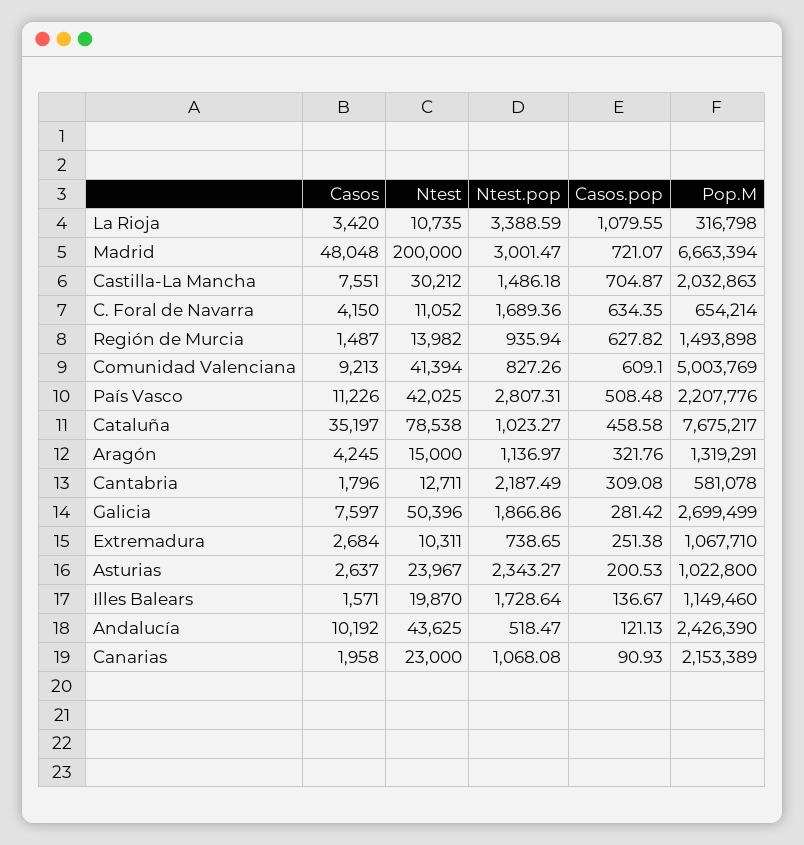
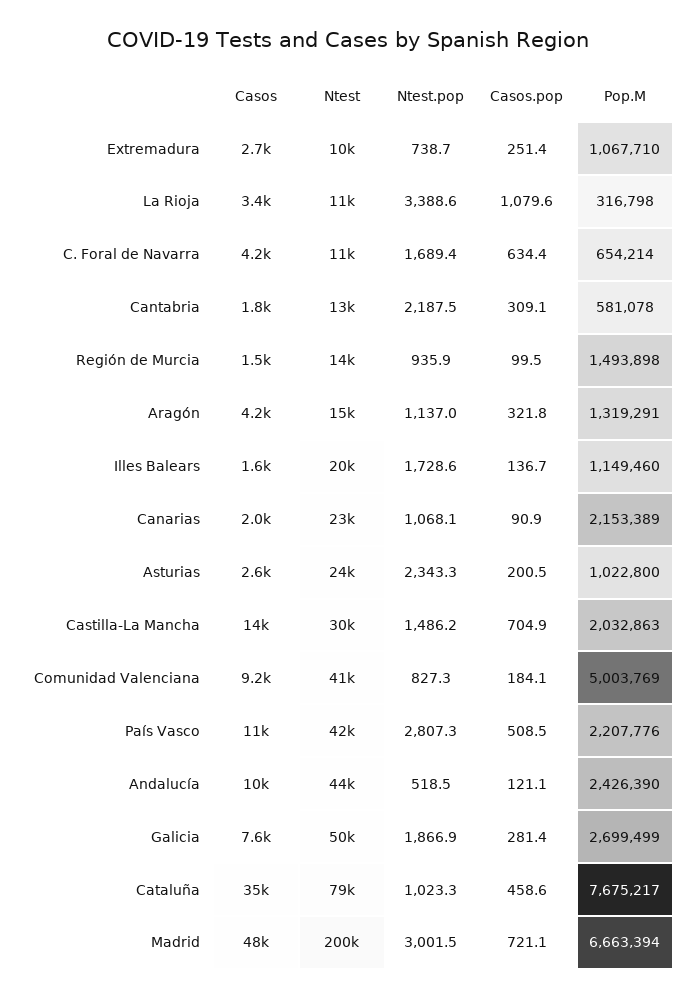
  {
    "Casos": {
      "La Rioja": 3420,
      "Madrid": 48048,
-     "Castilla-La Mancha": 7551,
+     "Castilla-La Mancha": 14000,
      "C. Foral de Navarra": 4150,
      "Región de Murcia": 1487,
      "Comunidad Valenciana": 9213,
      "País Vasco": 11226,
      "Cataluña": 35197,
      "Aragón": 4245,
      "Cantabria": 1796,
      "Galicia": 7597,
      "Extremadura": 2684,
      "Asturias": 2637,
      "Illes Balears": 1571,
      "Andalucía": 10192,
      "Canarias": 1958
    },
    "Ntest": {
      "La Rioja": 10735,
      "Madrid": 200000,
      "Castilla-La Mancha": 30212,
      "C. Foral de Navarra": 11052,
      "Región de Murcia": 13982,
      "Comunidad Valenciana": 41394,
      "País Vasco": 42025,
      "Cataluña": 78538,
      "Aragón": 15000,
      "Cantabria": 12711,
      "Galicia": 50396,
      "Extremadura": 10311,
      "Asturias": 23967,
      "Illes Balears": 19870,
      "Andalucía": 43625,
      "Canarias": 23000
    },
    "Ntest.pop": {
      "La Rioja": 3388.59,
      "Madrid": 3001.47,
      "Castilla-La Mancha": 1486.18,
      "C. Foral de Navarra": 1689.36,
      "Región de Murcia": 935.94,
      "Comunidad Valenciana": 827.26,
      "País Vasco": 2807.31,
      "Cataluña": 1023.27,
      "Aragón": 1136.97,
      "Cantabria": 2187.49,
      "Galicia": 1866.86,
      "Extremadura": 738.65,
      "Asturias": 2343.27,
      "Illes Balears": 1728.64,
      "Andalucía": 518.47,
      "Canarias": 1068.08
    },
    "Casos.pop": {
      "La Rioja": 1079.55,
      "Madrid": 721.07,
      "Castilla-La Mancha": 704.87,
      "C. Foral de Navarra": 634.35,
-     "Región de Murcia": 627.82,
+     "Región de Murcia": 99.5,
-     "Comunidad Valenciana": 609.1,
+     "Comunidad Valenciana": 184.1,
      "País Vasco": 508.48,
      "Cataluña": 458.58,
      "Aragón": 321.76,
      "Cantabria": 309.08,
      "Galicia": 281.42,
      "Extremadura": 251.38,
      "Asturias": 200.53,
      "Illes Balears": 136.67,
      "Andalucía": 121.13,
      "Canarias": 90.93
    },
    "Pop.M": {
      "La Rioja": 316798,
      "Madrid": 6663394,
      "Castilla-La Mancha": 2032863,
      "C. Foral de Navarra": 654214,
      "Región de Murcia": 1493898,
      "Comunidad Valenciana": 5003769,
      "País Vasco": 2207776,
      "Cataluña": 7675217,
      "Aragón": 1319291,
      "Cantabria": 581078,
      "Galicia": 2699499,
      "Extremadura": 1067710,
      "Asturias": 1022800,
      "Illes Balears": 1149460,
      "Andalucía": 2426390,
      "Canarias": 2153389
    }
  }

